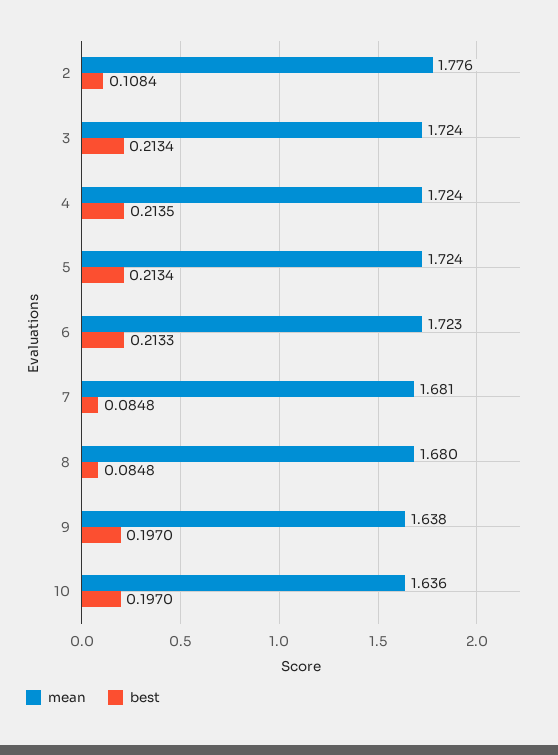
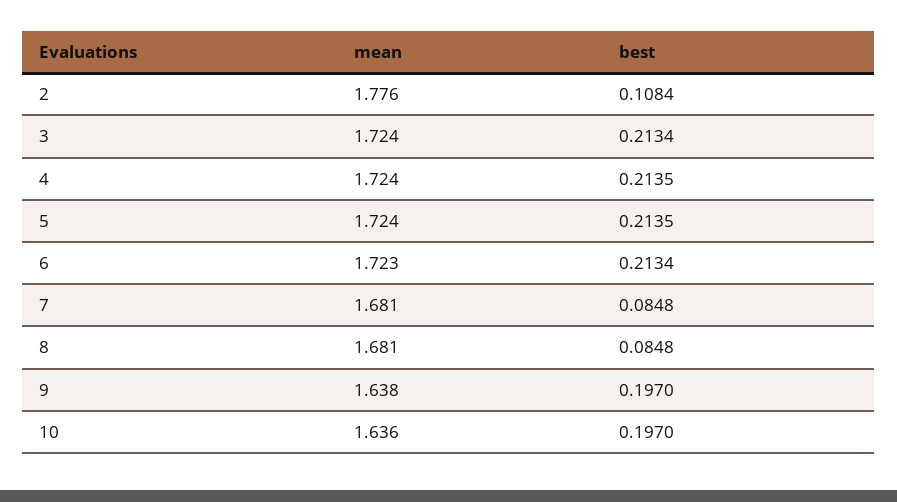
  {
    "mean": {
      "2": 1.776,
      "3": 1.724,
      "4": 1.724,
      "5": 1.724,
      "6": 1.723,
      "7": 1.681,
-     "8": 1.68,
+     "8": 1.681,
      "9": 1.638,
      "10": 1.636
    },
    "best": {
      "2": 0.1084,
      "3": 0.2134,
      "4": 0.2135,
-     "5": 0.2134,
+     "5": 0.2135,
-     "6": 0.2133,
+     "6": 0.2134,
      "7": 0.0848,
      "8": 0.0848,
      "9": 0.197,
      "10": 0.197
    }
  }

